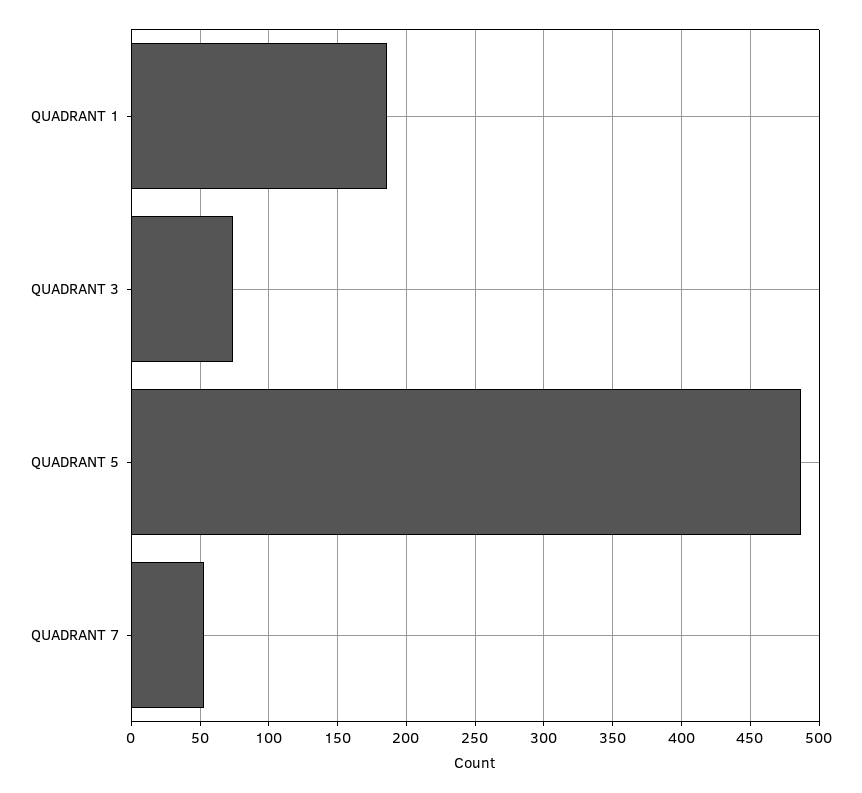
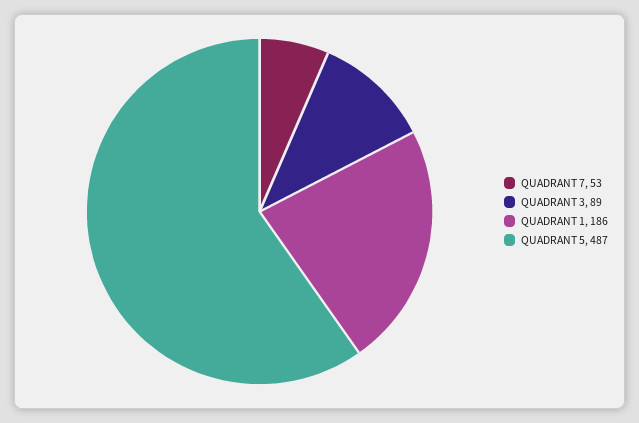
  {
    "QUADRANT 1": 186,
-   "QUADRANT 3": 75,
+   "QUADRANT 3": 89,
    "QUADRANT 5": 487,
    "QUADRANT 7": 53
  }

